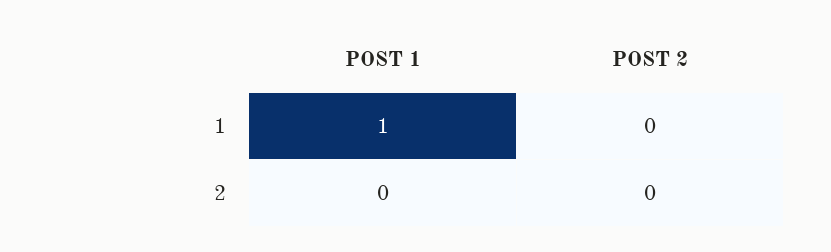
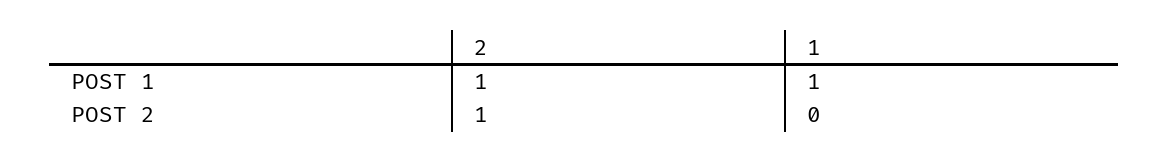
  {
    "POST 1": {
      "1": 1,
-     "2": 0
+     "2": 1
    },
    "POST 2": {
      "1": 0,
-     "2": 0
+     "2": 1
    }
  }

